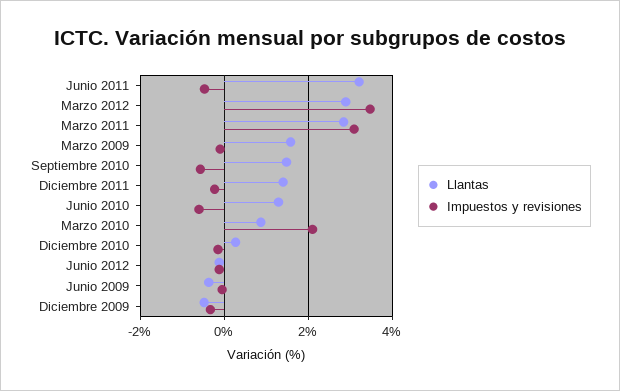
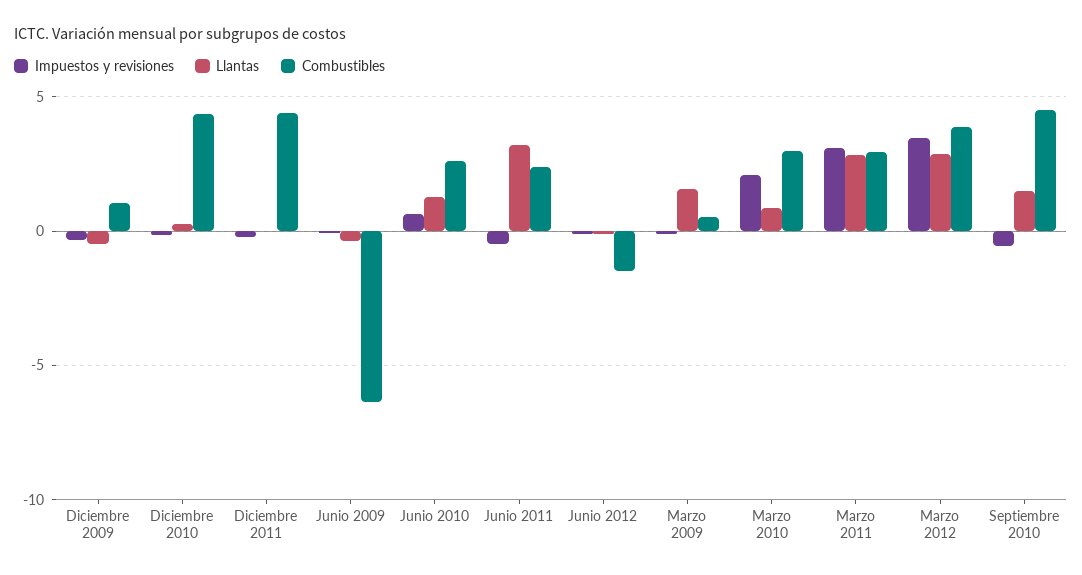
  {
    "Llantas": {
      "Junio 2011": 3.2,
      "Marzo 2012": 2.8,
      "Marzo 2011": 2.8,
      "Marzo 2009": 1.6,
      "Septiembre 2010": 1.4,
-     "Diciembre 2011": 1.4,
+     "Diciembre 2011": 0,
      "Junio 2010": 1.2,
      "Marzo 2010": 0.8,
      "Diciembre 2010": 0.2,
      "Junio 2012": -0.2,
      "Junio 2009": -0.4,
      "Diciembre 2009": -0.4
    },
    "Impuestos y revisiones": {
      "Junio 2011": -0.4,
      "Marzo 2012": 3.4,
      "Marzo 2011": 3,
      "Marzo 2009": -0.2,
      "Septiembre 2010": -0.6,
      "Diciembre 2011": -0.2,
-     "Junio 2010": -0.6,
+     "Junio 2010": 0.5,
      "Marzo 2010": 2.2,
      "Diciembre 2010": -0.2,
      "Junio 2012": -0.2,
      "Junio 2009": 0,
      "Diciembre 2009": -0.4
-   }
+   },
+   "Combustibles": {
+     "Diciembre 2009": 1,
+     "Diciembre 2010": 4.5,
+     "Diciembre 2011": 4.5,
+     "Junio 2009": -6.5,
+     "Junio 2010": 2.5,
+     "Junio 2011": 2.5,
+     "Junio 2012": -1.5,
+     "Marzo 2009": 0.5,
+     "Marzo 2010": 3,
+     "Marzo 2011": 3,
+     "Marzo 2012": 4,
+     "Septiembre 2010": 4.5
+   }
  }

